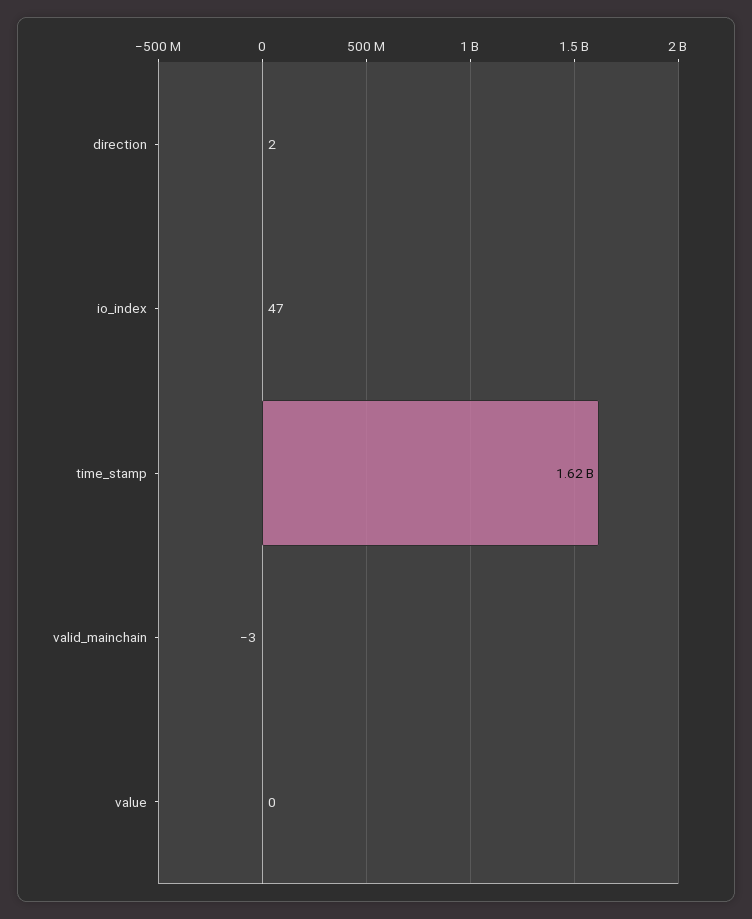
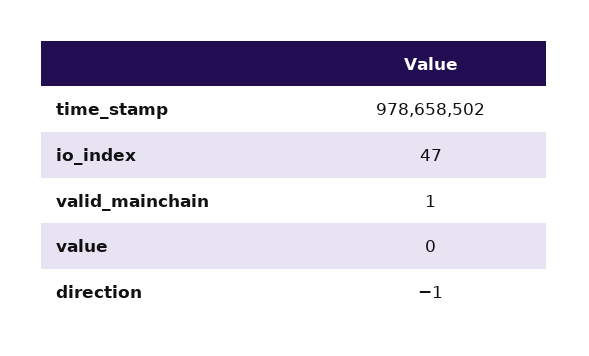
  {
-   "direction": 2,
+   "direction": -1,
    "io_index": 47,
-   "time_stamp": 1620000000,
+   "time_stamp": 978658502,
-   "valid_mainchain": -3,
+   "valid_mainchain": 1,
    "value": 0
  }

